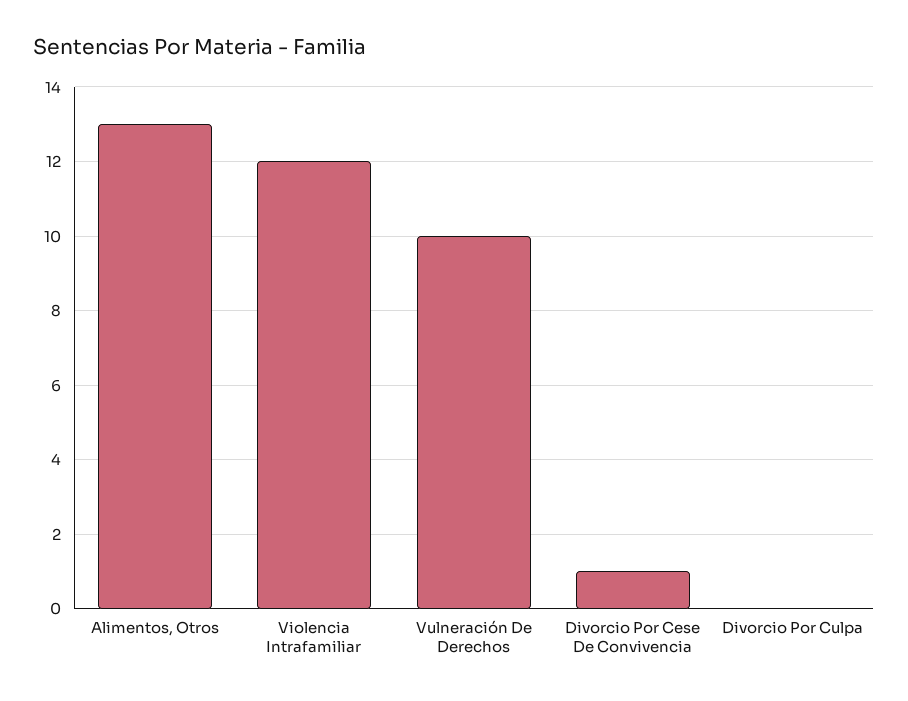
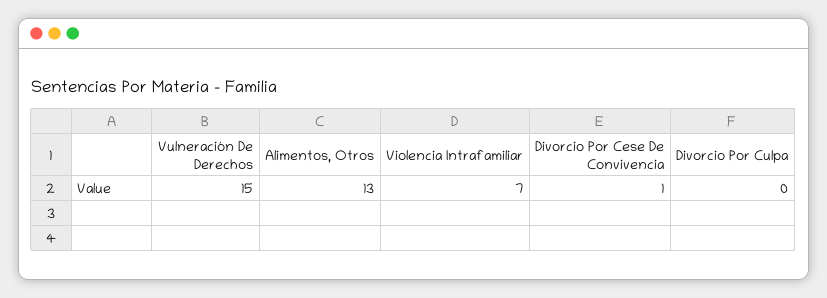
  {
    "Alimentos, Otros": 13,
-   "Violencia Intrafamiliar": 12,
+   "Violencia Intrafamiliar": 7,
-   "Vulneración De Derechos": 10,
+   "Vulneración De Derechos": 15,
    "Divorcio Por Cese De Convivencia": 1,
    "Divorcio Por Culpa": 0
  }

